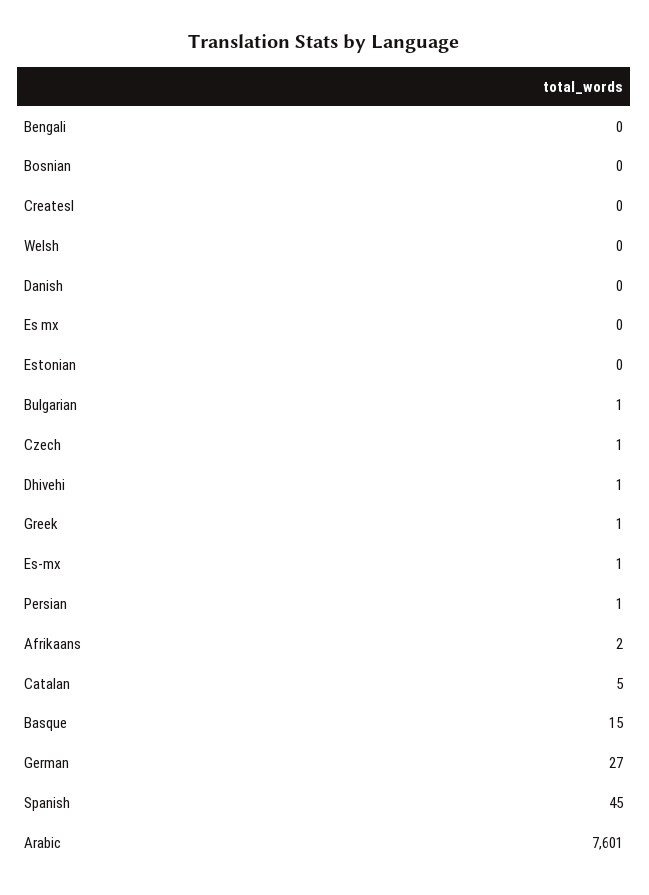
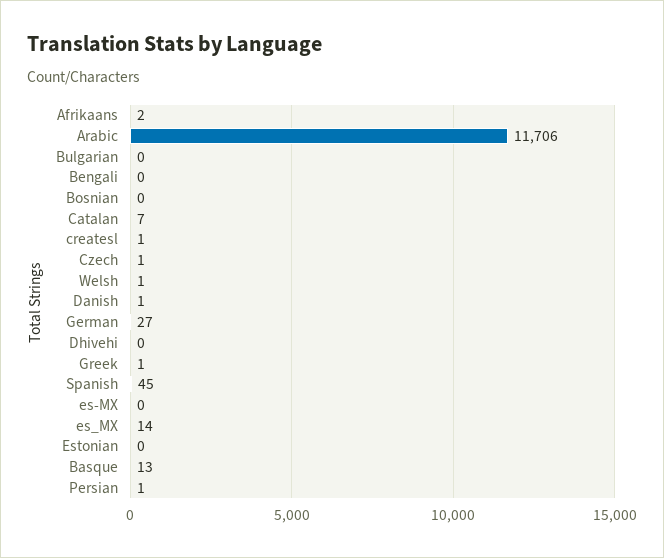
  {
    "Bengali": 0,
    "Bosnian": 0,
-   "Createsl": 0,
+   "Createsl": 1,
-   "Welsh": 0,
+   "Welsh": 1,
-   "Danish": 0,
+   "Danish": 1,
-   "Es mx": 0,
+   "Es mx": 14,
    "Estonian": 0,
-   "Bulgarian": 1,
+   "Bulgarian": 0,
    "Czech": 1,
-   "Dhivehi": 1,
+   "Dhivehi": 0,
    "Greek": 1,
-   "Es-mx": 1,
+   "Es-mx": 0,
    "Persian": 1,
    "Afrikaans": 2,
-   "Catalan": 5,
+   "Catalan": 7,
-   "Basque": 15,
+   "Basque": 13,
    "German": 27,
    "Spanish": 45,
-   "Arabic": 7601
+   "Arabic": 11706
  }

